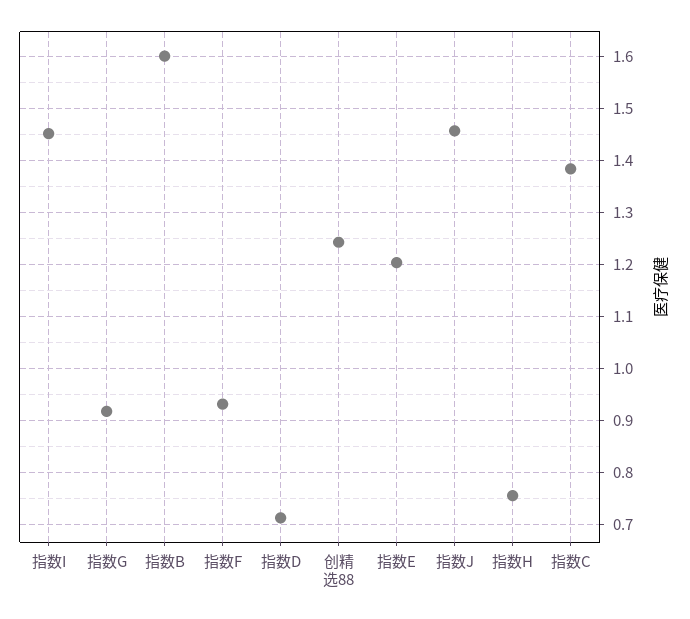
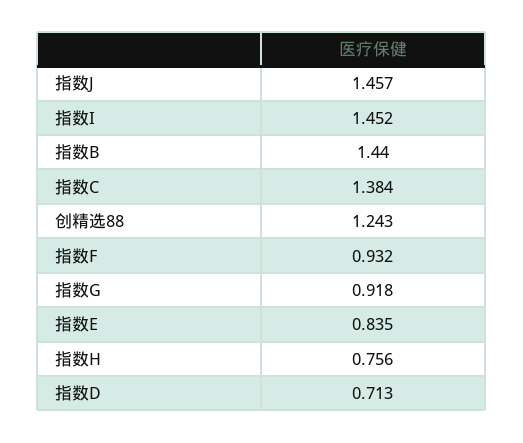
  {
    "指数I": 1.452,
    "指数G": 0.918,
-   "指数B": 1.6,
+   "指数B": 1.44,
    "指数F": 0.932,
    "指数D": 0.713,
    "创精选88": 1.243,
-   "指数E": 1.2,
+   "指数E": 0.835,
    "指数J": 1.457,
    "指数H": 0.756,
    "指数C": 1.384
  }

